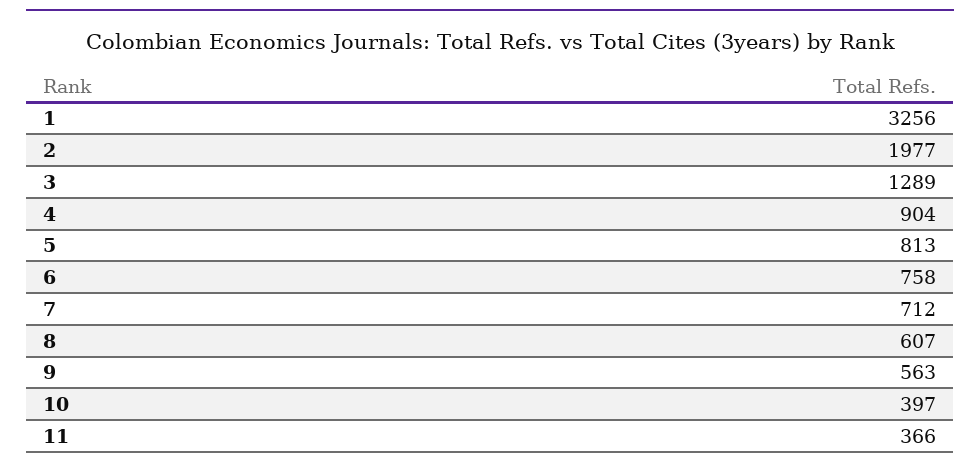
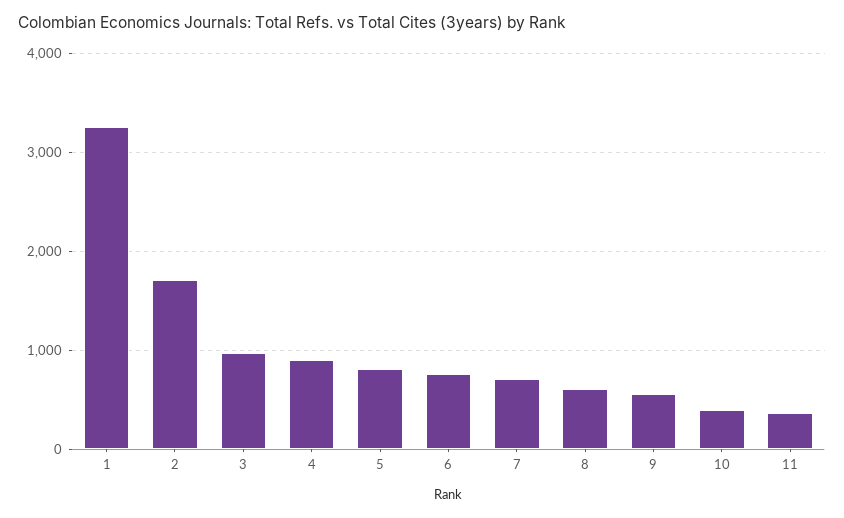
  {
    "1": 3256,
-   "2": 1977,
+   "2": 1700,
-   "3": 1289,
+   "3": 1000,
    "4": 904,
    "5": 813,
    "6": 758,
    "7": 712,
    "8": 607,
    "9": 563,
    "10": 397,
    "11": 366
  }

